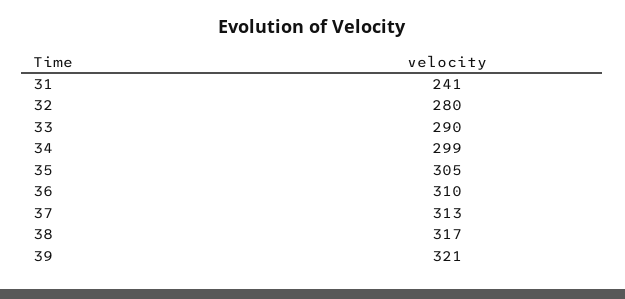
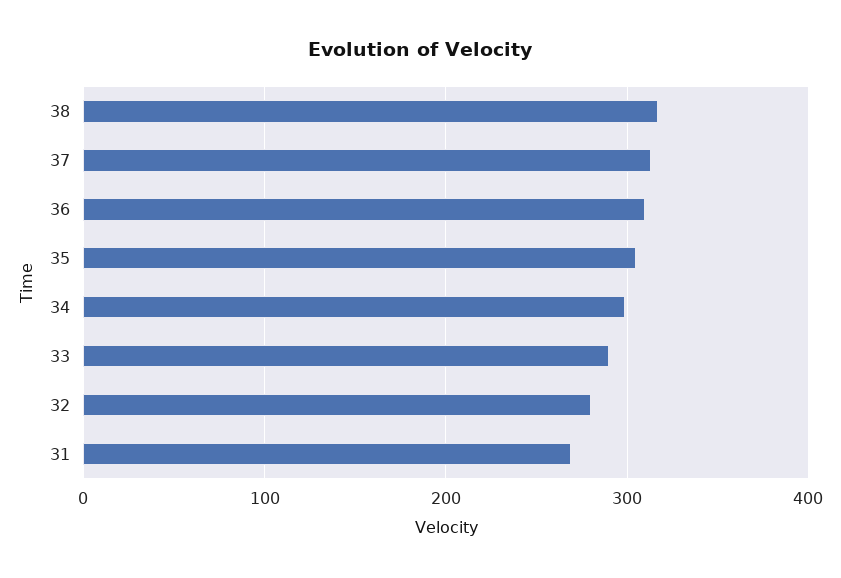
  {
-   "31": 241,
+   "31": 270,
    "32": 280,
    "33": 290,
    "34": 299,
    "35": 305,
    "36": 310,
    "37": 313,
-   "38": 317,
+   "38": 317
-   "39": 321
  }

